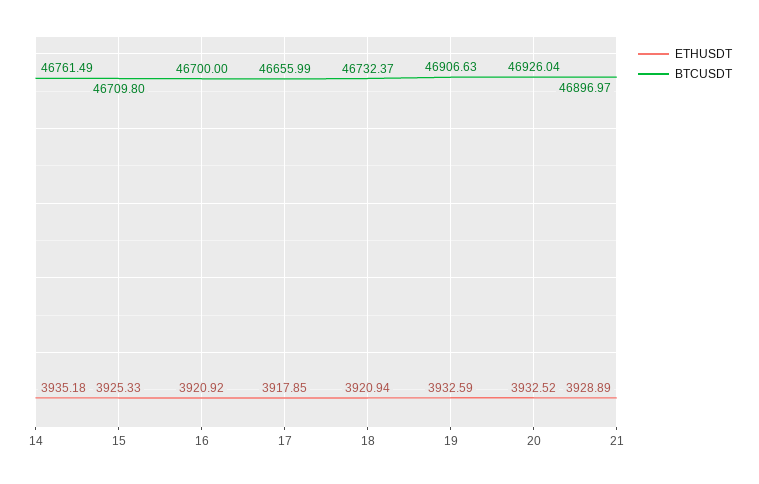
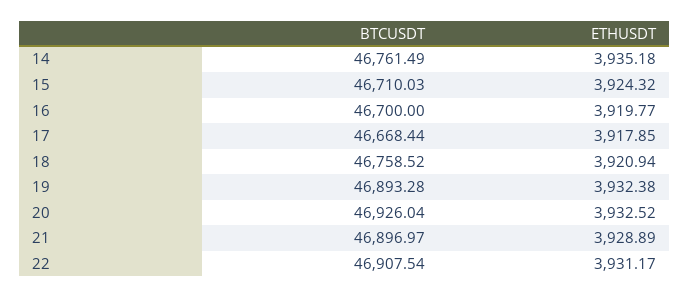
  {
    "ETHUSDT": {
      "14": 3935.18,
-     "15": 3925.33,
+     "15": 3924.32,
-     "16": 3920.92,
+     "16": 3919.77,
      "17": 3917.85,
      "18": 3920.94,
-     "19": 3932.59,
+     "19": 3932.38,
      "20": 3932.52,
-     "21": 3928.89
+     "21": 3928.89,
+     "22": 3931.17
    },
    "BTCUSDT": {
      "14": 46761.49,
-     "15": 46709.8,
+     "15": 46710.03,
      "16": 46700,
-     "17": 46655.99,
+     "17": 46668.44,
-     "18": 46732.37,
+     "18": 46758.52,
-     "19": 46906.63,
+     "19": 46893.28,
      "20": 46926.04,
-     "21": 46896.97
+     "21": 46896.97,
+     "22": 46907.54
    }
  }

